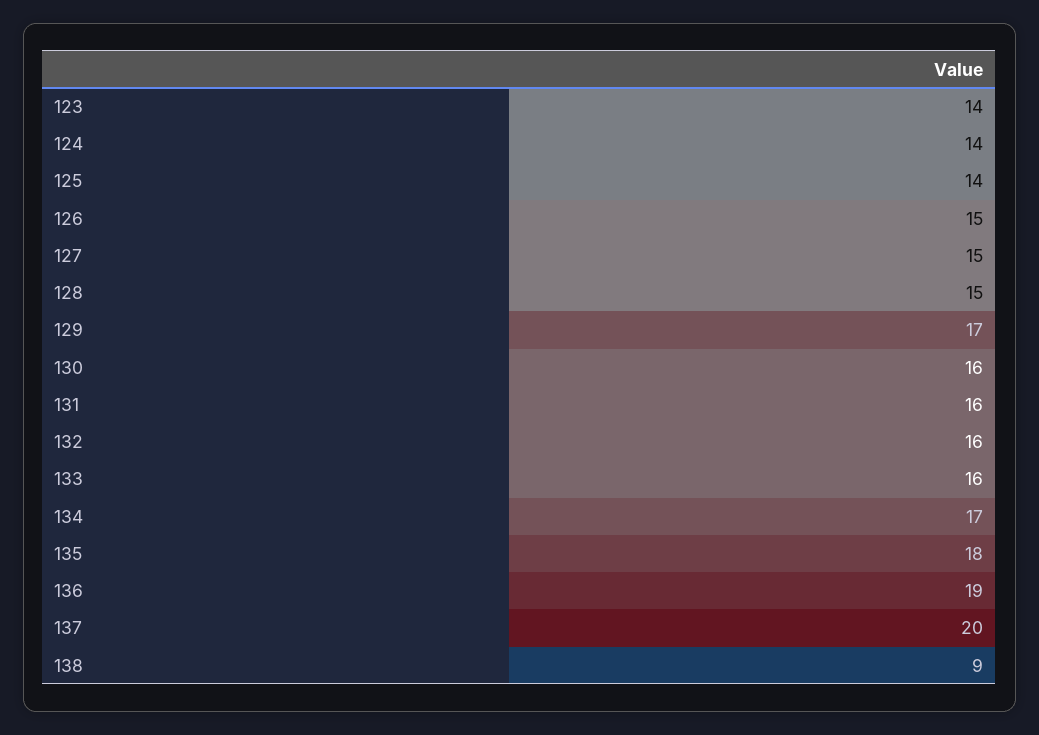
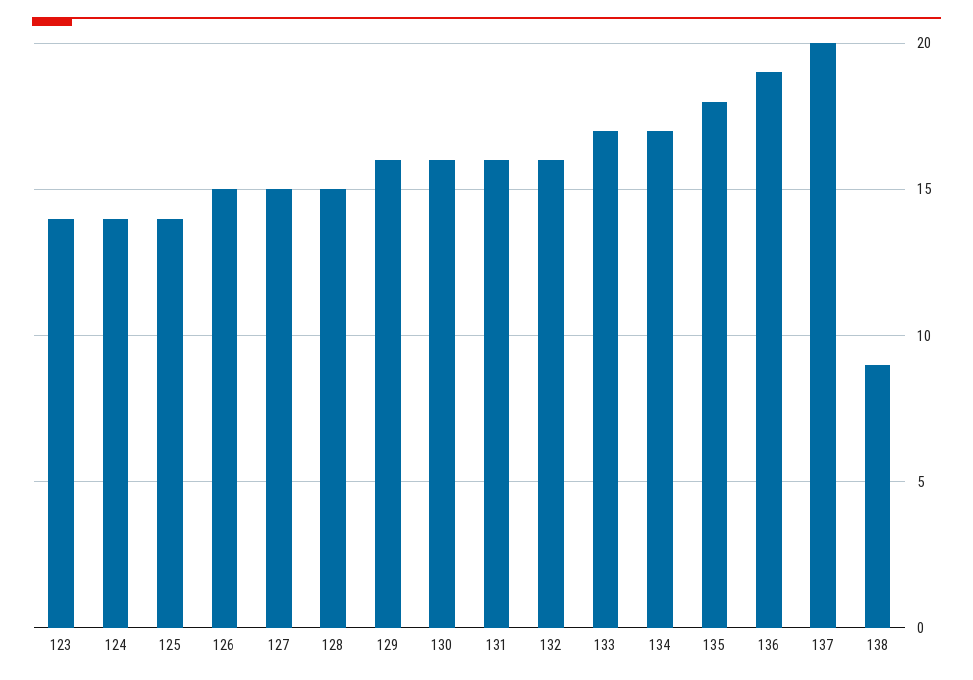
  {
    "123": 14,
    "124": 14,
    "125": 14,
    "126": 15,
    "127": 15,
    "128": 15,
-   "129": 17,
+   "129": 16,
    "130": 16,
    "131": 16,
    "132": 16,
-   "133": 16,
+   "133": 17,
    "134": 17,
    "135": 18,
    "136": 19,
    "137": 20,
    "138": 9
  }

